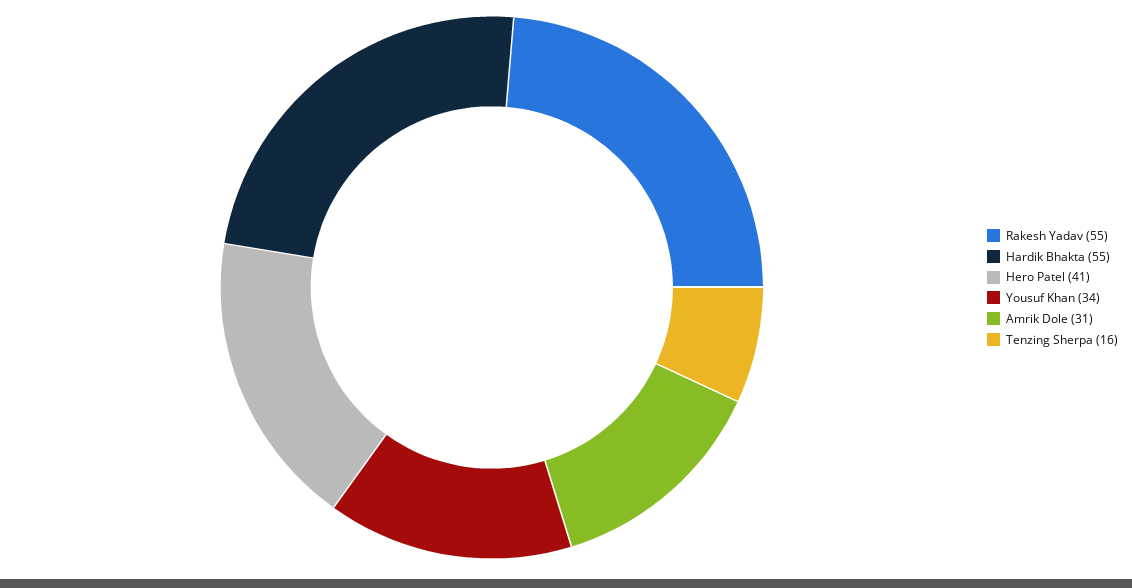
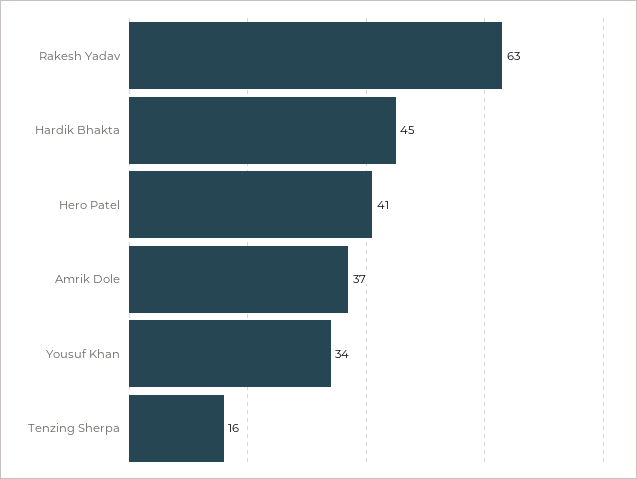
  {
-   "Rakesh Yadav": 55,
+   "Rakesh Yadav": 63,
-   "Hardik Bhakta": 55,
+   "Hardik Bhakta": 45,
    "Hero Patel": 41,
    "Yousuf Khan": 34,
-   "Amrik Dole": 31,
+   "Amrik Dole": 37,
    "Tenzing Sherpa": 16
  }

